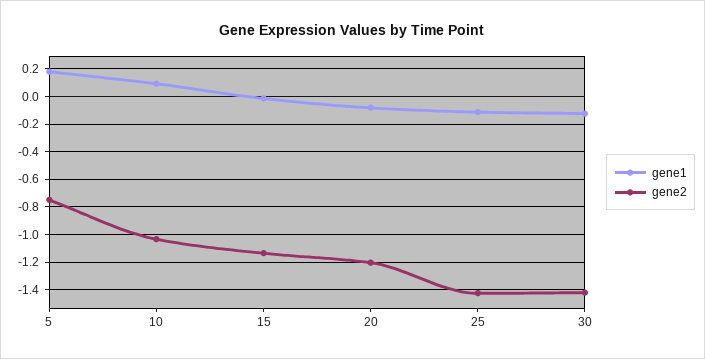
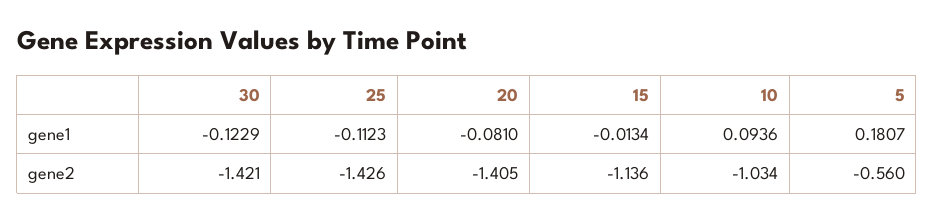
  {
    "gene1": {
      "5": 0.1807,
      "10": 0.0936,
      "15": -0.0134,
      "20": -0.081,
      "25": -0.1123,
      "30": -0.1229
    },
    "gene2": {
-     "5": -0.75,
+     "5": -0.56,
      "10": -1.034,
      "15": -1.136,
-     "20": -1.2,
+     "20": -1.405,
      "25": -1.426,
      "30": -1.421
    }
  }

